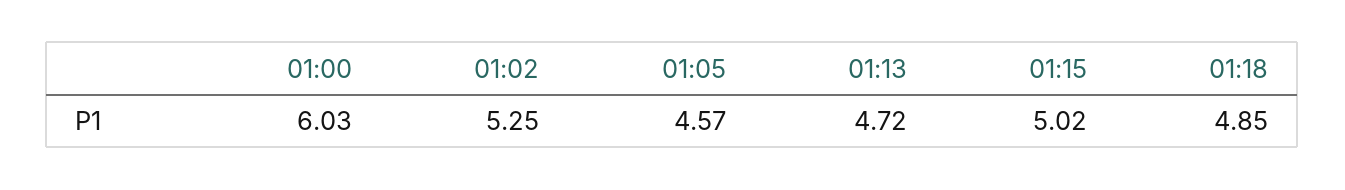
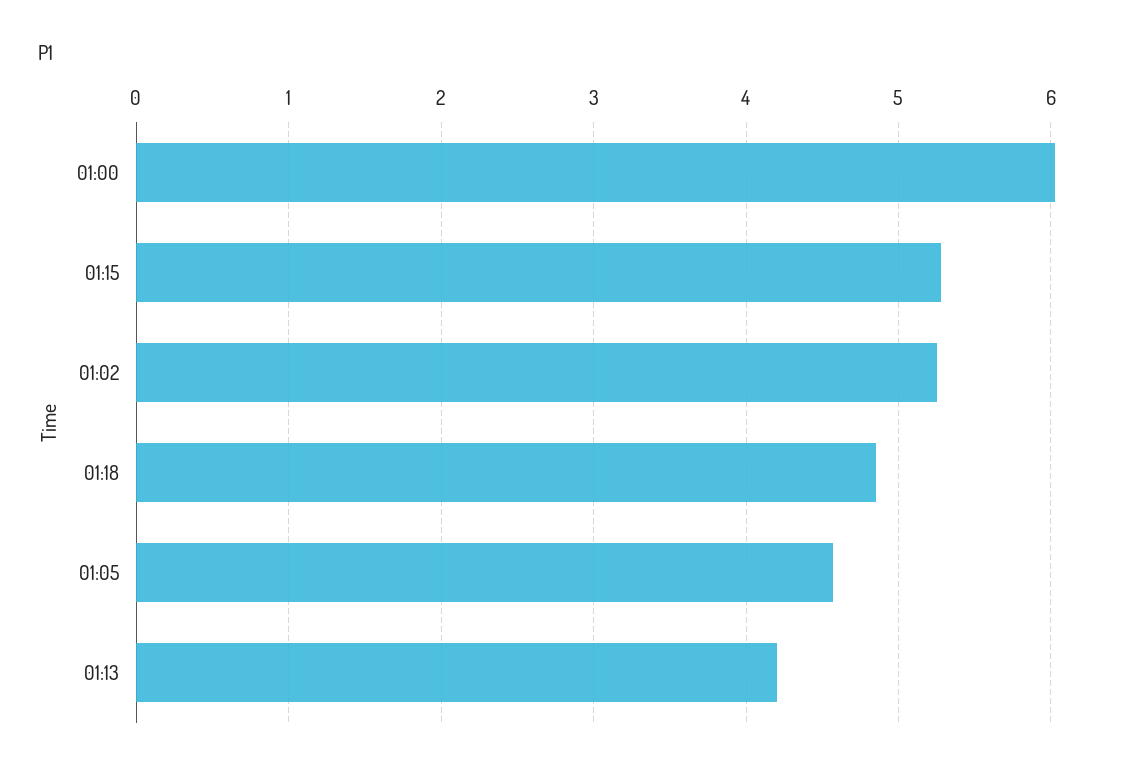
  {
    "01:00": 6.03,
    "01:02": 5.25,
    "01:05": 4.57,
-   "01:13": 4.72,
+   "01:13": 4.2,
-   "01:15": 5.02,
+   "01:15": 5.3,
    "01:18": 4.85
  }

